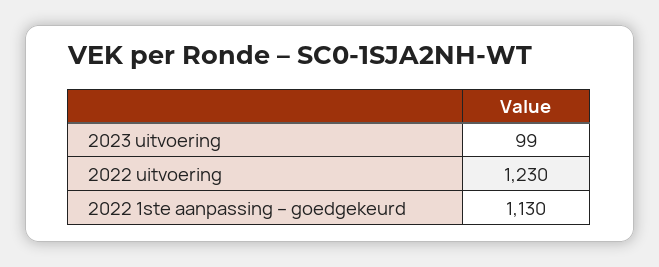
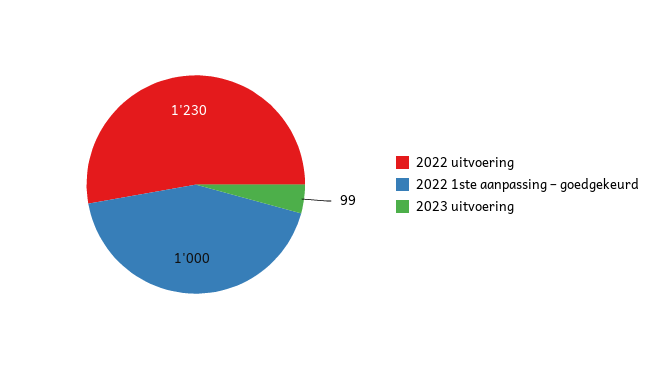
  {
    "2023 uitvoering": 99,
    "2022 uitvoering": 1230,
-   "2022 1ste aanpassing – goedgekeurd": 1130
+   "2022 1ste aanpassing – goedgekeurd": 1000
  }

